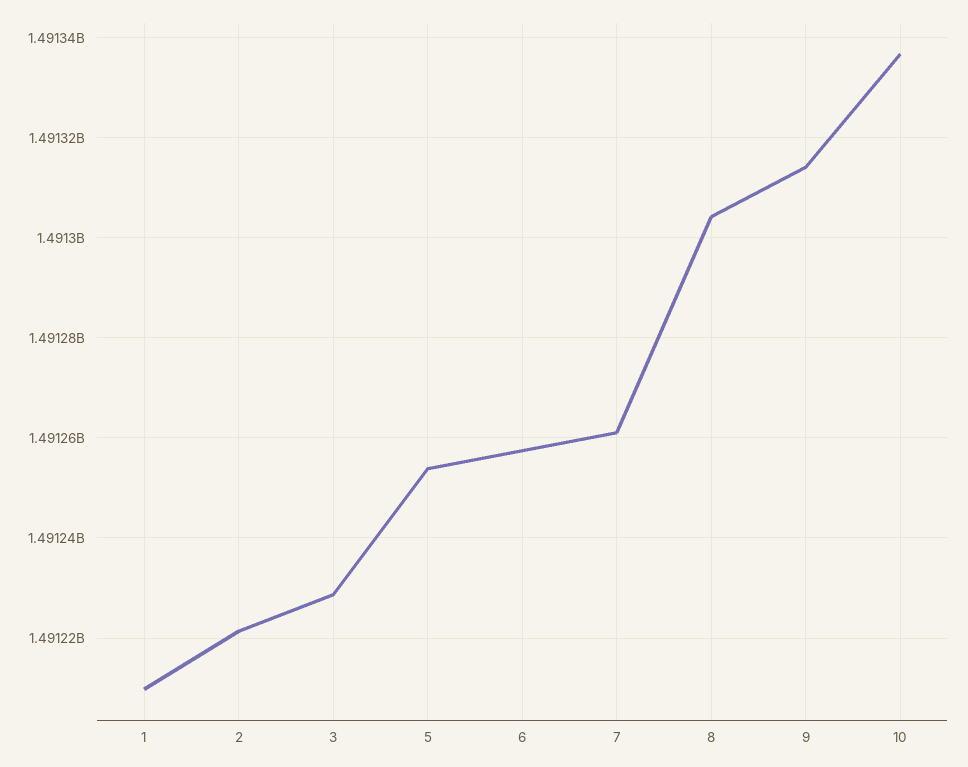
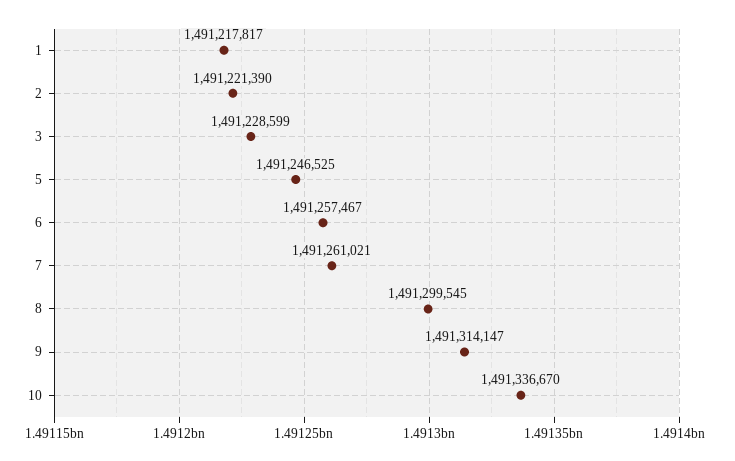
  {
-   "1": 1491210000,
+   "1": 1491217817,
    "2": 1491221390,
    "3": 1491228599,
-   "5": 1491254000,
+   "5": 1491246525,
    "6": 1491257467,
    "7": 1491261021,
-   "8": 1491304000,
+   "8": 1491299545,
    "9": 1491314147,
    "10": 1491336670
  }

